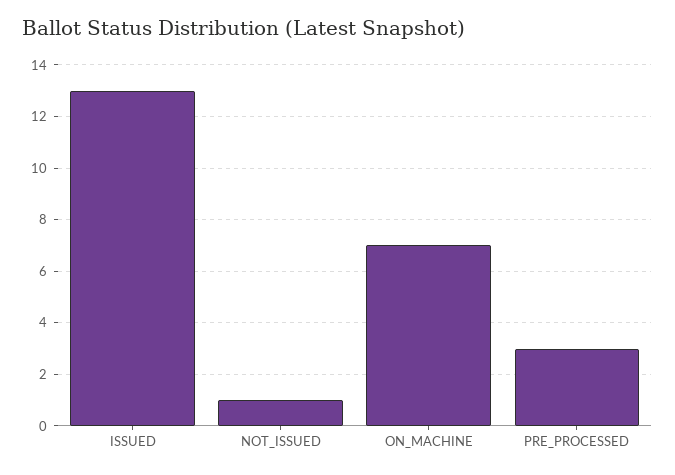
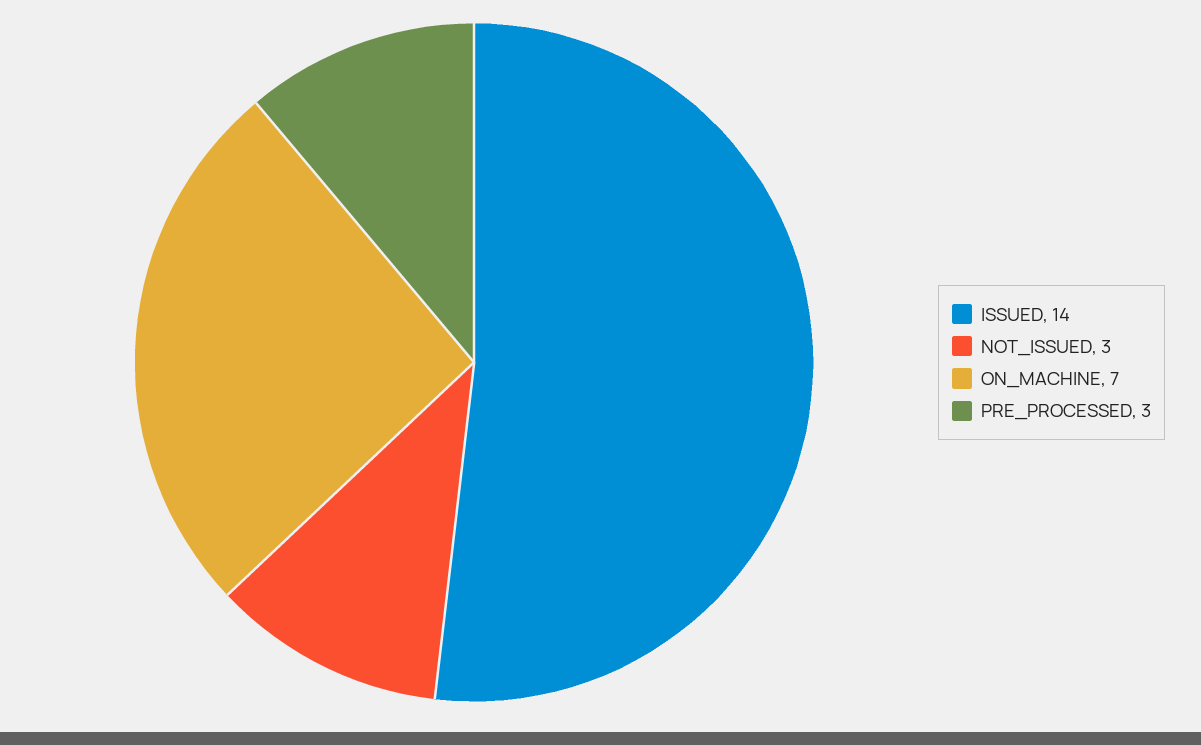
  {
-   "ISSUED": 13,
+   "ISSUED": 14,
-   "NOT_ISSUED": 1,
+   "NOT_ISSUED": 3,
    "ON_MACHINE": 7,
    "PRE_PROCESSED": 3
  }

